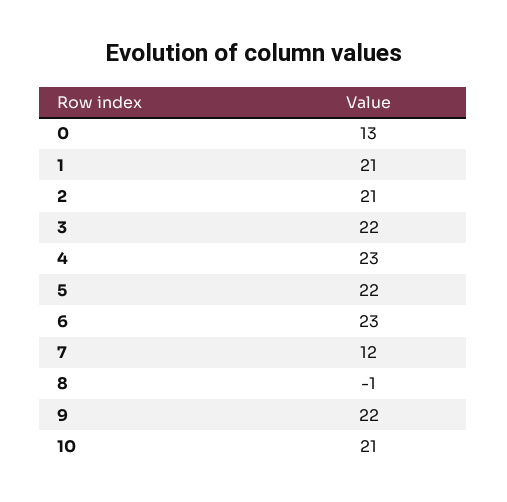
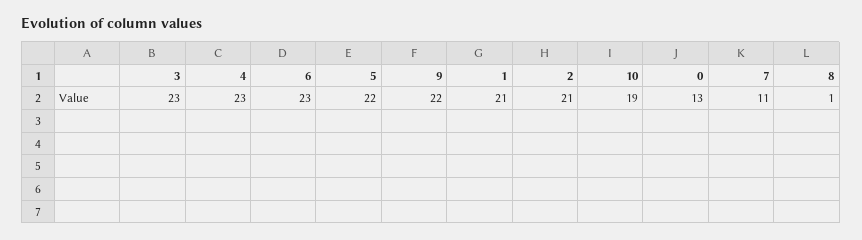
  {
    "0": 13,
    "1": 21,
    "2": 21,
-   "3": 22,
+   "3": 23,
    "4": 23,
    "5": 22,
    "6": 23,
-   "7": 12,
+   "7": 11,
-   "8": -1,
+   "8": 1,
    "9": 22,
-   "10": 21
+   "10": 19
  }

